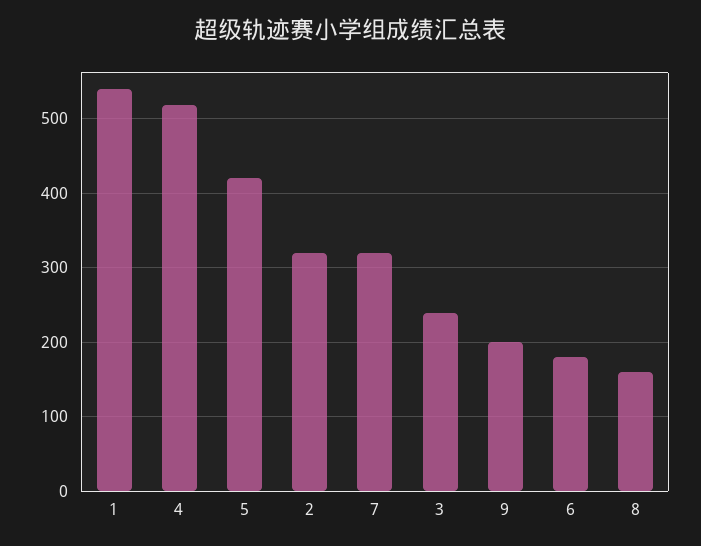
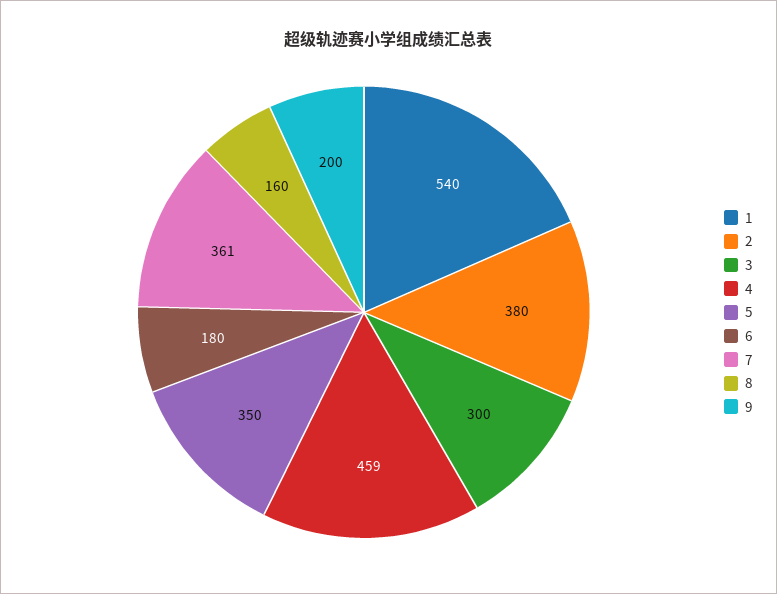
  {
    "1": 540,
-   "4": 520,
+   "4": 459,
-   "5": 420,
+   "5": 350,
-   "2": 320,
+   "2": 380,
-   "7": 320,
+   "7": 361,
-   "3": 240,
+   "3": 300,
    "9": 200,
    "6": 180,
    "8": 160
  }

